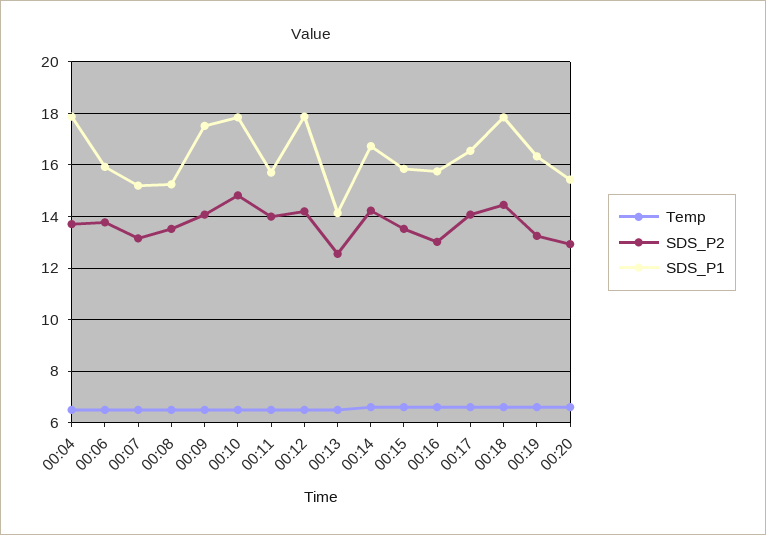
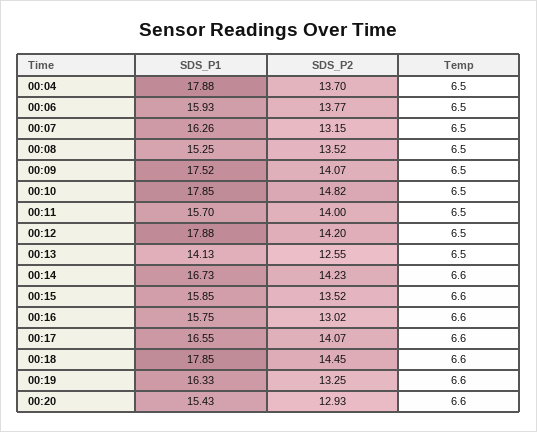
  {
    "Temp": {
      "00:04": 6.5,
      "00:06": 6.5,
      "00:07": 6.5,
      "00:08": 6.5,
      "00:09": 6.5,
      "00:10": 6.5,
      "00:11": 6.5,
      "00:12": 6.5,
      "00:13": 6.5,
      "00:14": 6.6,
      "00:15": 6.6,
      "00:16": 6.6,
      "00:17": 6.6,
      "00:18": 6.6,
      "00:19": 6.6,
      "00:20": 6.6
    },
    "SDS_P2": {
      "00:04": 13.7,
      "00:06": 13.77,
      "00:07": 13.15,
      "00:08": 13.52,
      "00:09": 14.07,
      "00:10": 14.82,
      "00:11": 14,
      "00:12": 14.2,
      "00:13": 12.55,
      "00:14": 14.23,
      "00:15": 13.52,
      "00:16": 13.02,
      "00:17": 14.07,
      "00:18": 14.45,
      "00:19": 13.25,
      "00:20": 12.93
    },
    "SDS_P1": {
      "00:04": 17.88,
      "00:06": 15.93,
-     "00:07": 15.25,
+     "00:07": 16.26,
      "00:08": 15.25,
      "00:09": 17.52,
      "00:10": 17.85,
      "00:11": 15.7,
      "00:12": 17.88,
      "00:13": 14.13,
      "00:14": 16.73,
      "00:15": 15.85,
      "00:16": 15.75,
      "00:17": 16.55,
      "00:18": 17.85,
      "00:19": 16.33,
      "00:20": 15.43
    }
  }

